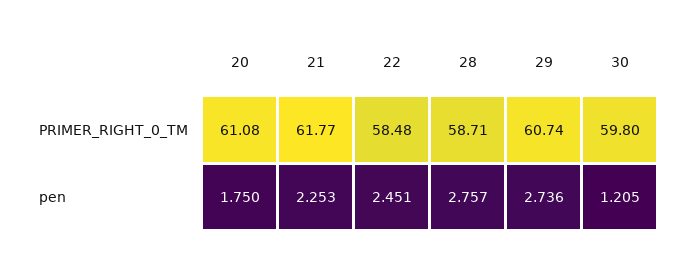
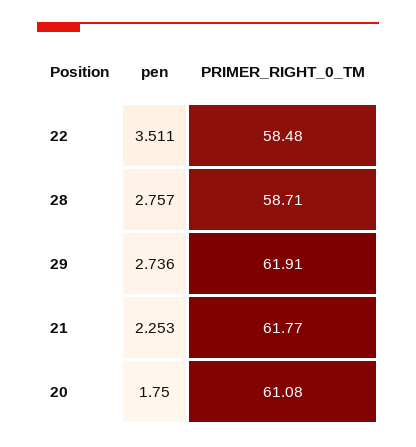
  {
    "20": {
      "PRIMER_RIGHT_0_TM": 61.08,
      "pen": 1.75
    },
    "21": {
      "PRIMER_RIGHT_0_TM": 61.77,
      "pen": 2.253
    },
    "22": {
      "PRIMER_RIGHT_0_TM": 58.48,
-     "pen": 2.451
+     "pen": 3.511
    },
    "28": {
      "PRIMER_RIGHT_0_TM": 58.71,
      "pen": 2.757
    },
    "29": {
-     "PRIMER_RIGHT_0_TM": 60.74,
+     "PRIMER_RIGHT_0_TM": 61.91,
      "pen": 2.736
-   },
+   }
-   "30": {
-     "PRIMER_RIGHT_0_TM": 59.8,
-     "pen": 1.205
-   }
  }

